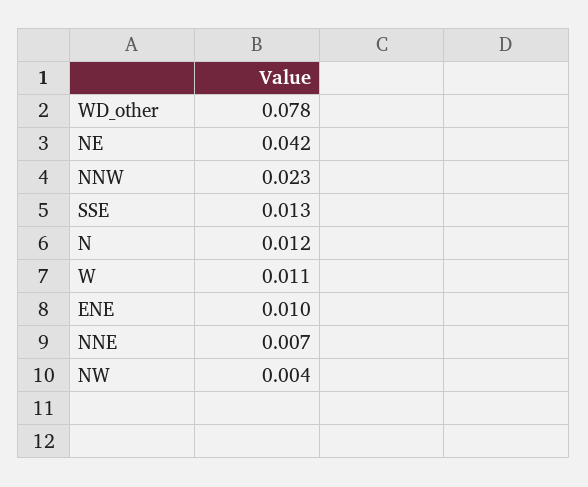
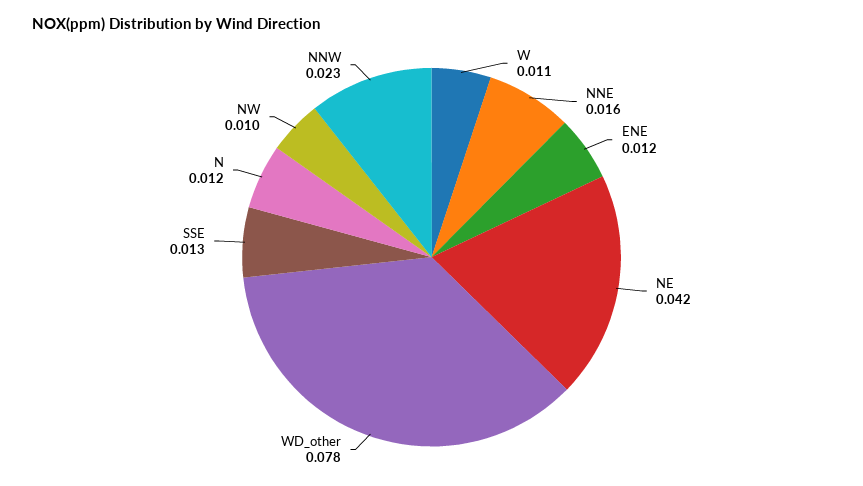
  {
    "WD_other": 0.078,
    "NE": 0.042,
    "NNW": 0.023,
    "SSE": 0.013,
    "N": 0.012,
    "W": 0.011,
-   "ENE": 0.01,
+   "ENE": 0.012,
-   "NNE": 0.007,
+   "NNE": 0.016,
-   "NW": 0.004
+   "NW": 0.01
  }

